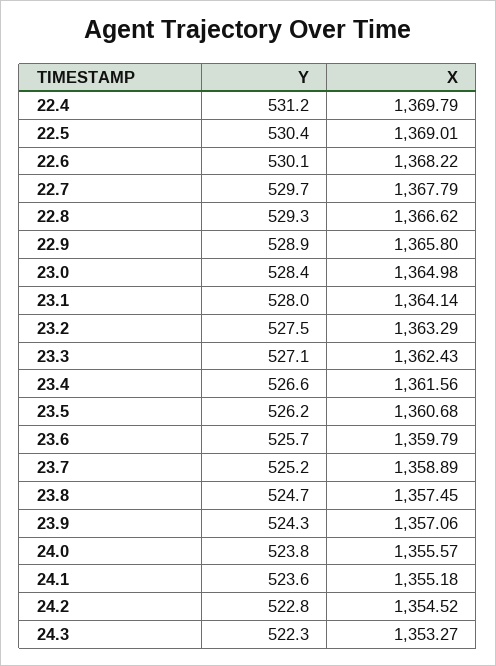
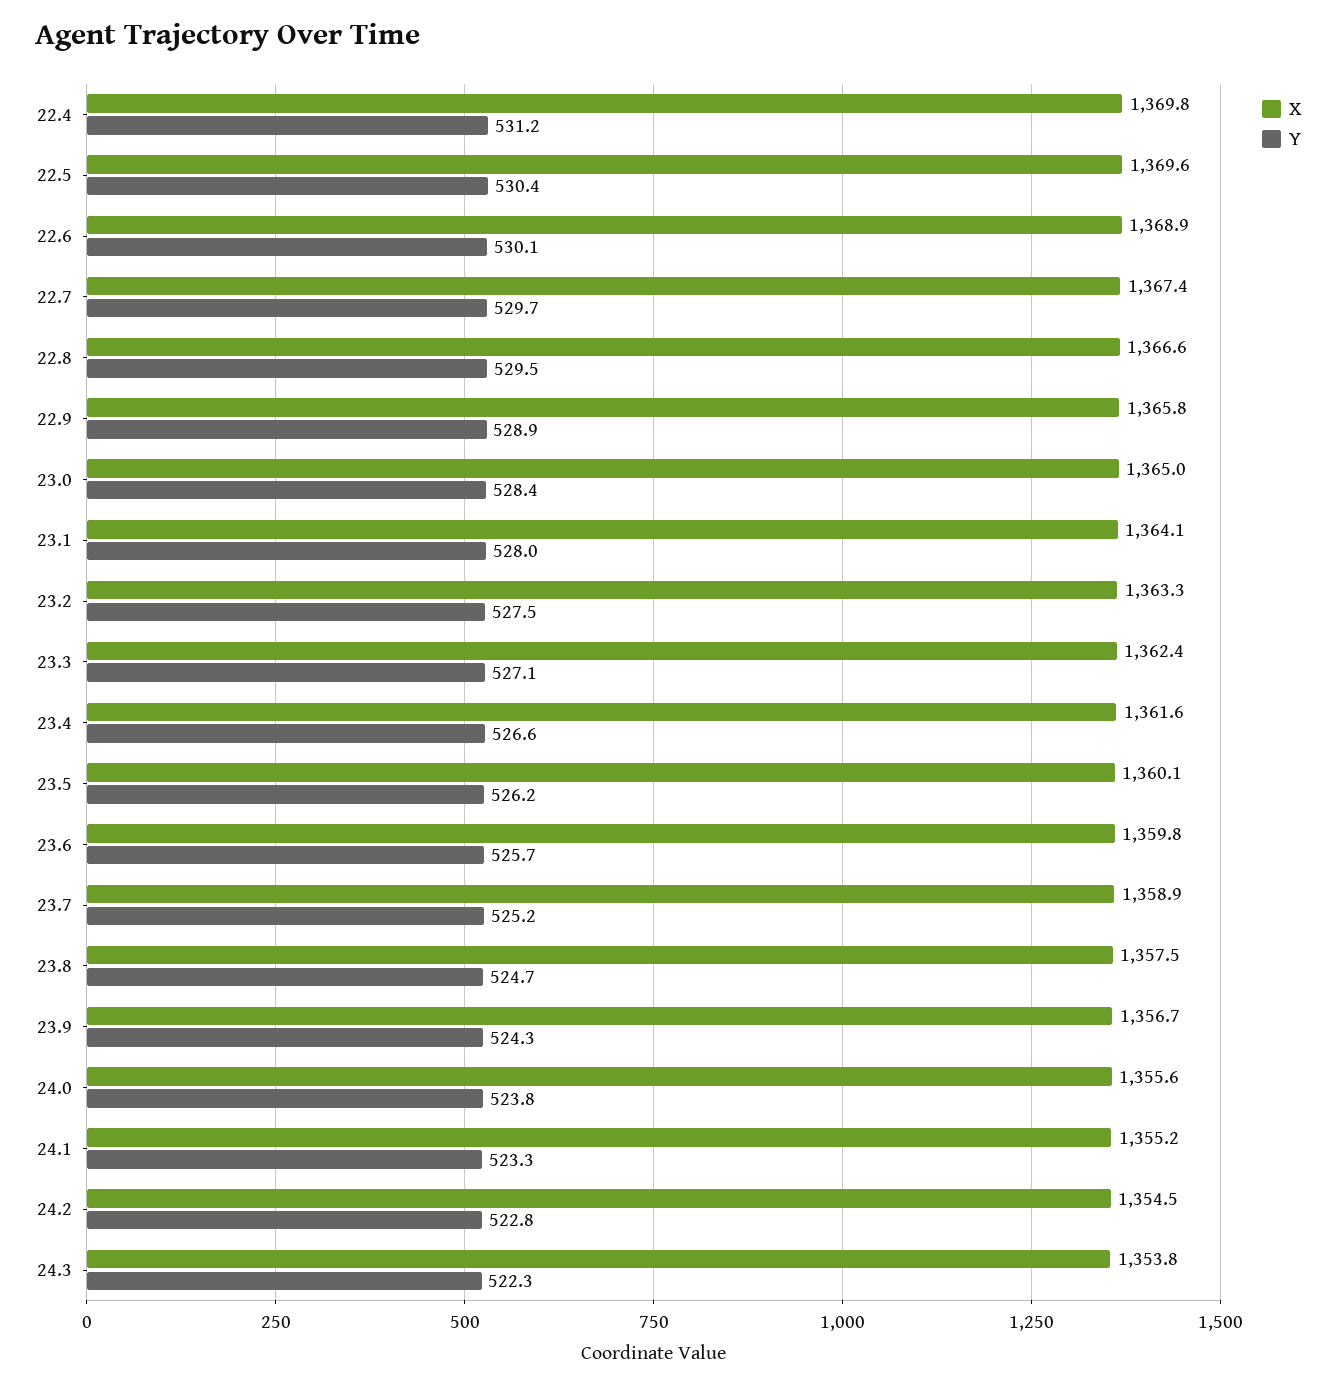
  {
    "Y": {
      "22.4": 531.2,
      "22.5": 530.4,
      "22.6": 530.1,
      "22.7": 529.7,
-     "22.8": 529.3,
+     "22.8": 529.5,
      "22.9": 528.9,
      "23.0": 528.4,
      "23.1": 528,
      "23.2": 527.5,
      "23.3": 527.1,
      "23.4": 526.6,
      "23.5": 526.2,
      "23.6": 525.7,
      "23.7": 525.2,
      "23.8": 524.7,
      "23.9": 524.3,
      "24.0": 523.8,
-     "24.1": 523.6,
+     "24.1": 523.3,
      "24.2": 522.8,
      "24.3": 522.3
    },
    "X": {
      "22.4": 1369.79,
-     "22.5": 1369.01,
+     "22.5": 1369.6,
-     "22.6": 1368.22,
+     "22.6": 1368.9,
-     "22.7": 1367.79,
+     "22.7": 1367.4,
      "22.8": 1366.62,
      "22.9": 1365.8,
      "23.0": 1364.98,
      "23.1": 1364.14,
      "23.2": 1363.29,
      "23.3": 1362.43,
      "23.4": 1361.56,
-     "23.5": 1360.68,
+     "23.5": 1360.1,
      "23.6": 1359.79,
      "23.7": 1358.89,
      "23.8": 1357.45,
-     "23.9": 1357.06,
+     "23.9": 1356.7,
      "24.0": 1355.57,
      "24.1": 1355.18,
      "24.2": 1354.52,
-     "24.3": 1353.27
+     "24.3": 1353.8
    }
  }

